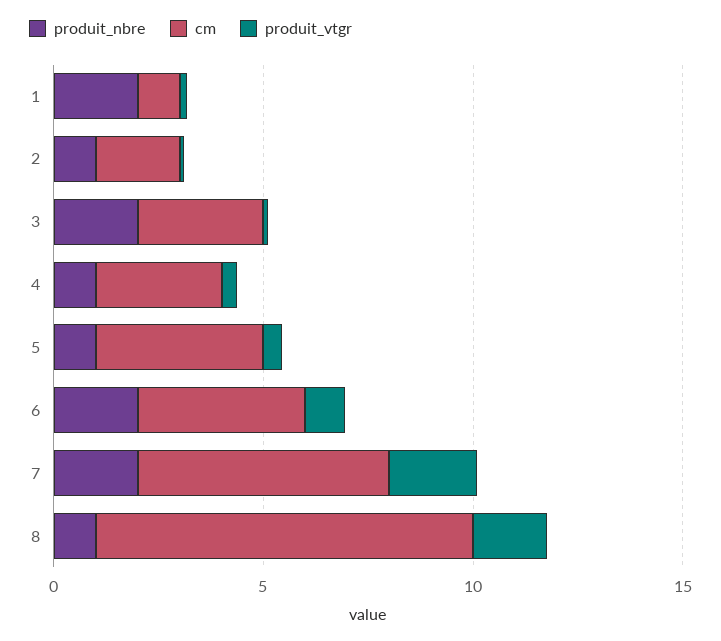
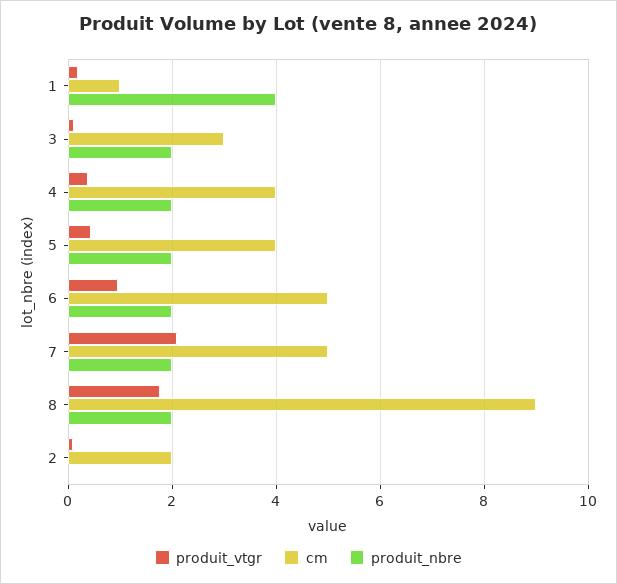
  {
    "produit_nbre": {
-     "1": 2,
+     "1": 4,
-     "2": 1,
+     "2": 0,
      "3": 2,
-     "4": 1,
+     "4": 2,
-     "5": 1,
+     "5": 2,
      "6": 2,
      "7": 2,
-     "8": 1
+     "8": 2
    },
    "cm": {
      "1": 1,
      "2": 2,
      "3": 3,
-     "4": 3,
+     "4": 4,
      "5": 4,
-     "6": 4,
+     "6": 5,
-     "7": 6,
+     "7": 5,
      "8": 9
    },
    "produit_vtgr": {
      "1": 0.2,
      "2": 0,
      "3": 0.2,
      "4": 0.4,
      "5": 0.4,
      "6": 1,
      "7": 2,
      "8": 1.8
    }
  }

